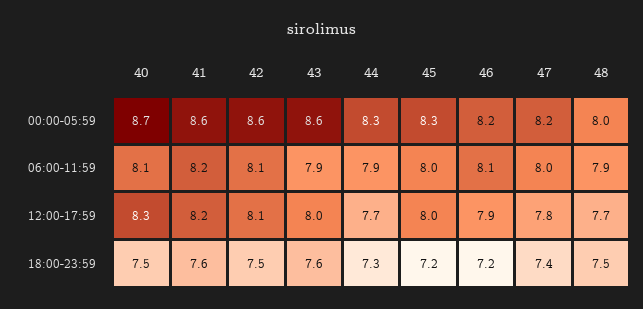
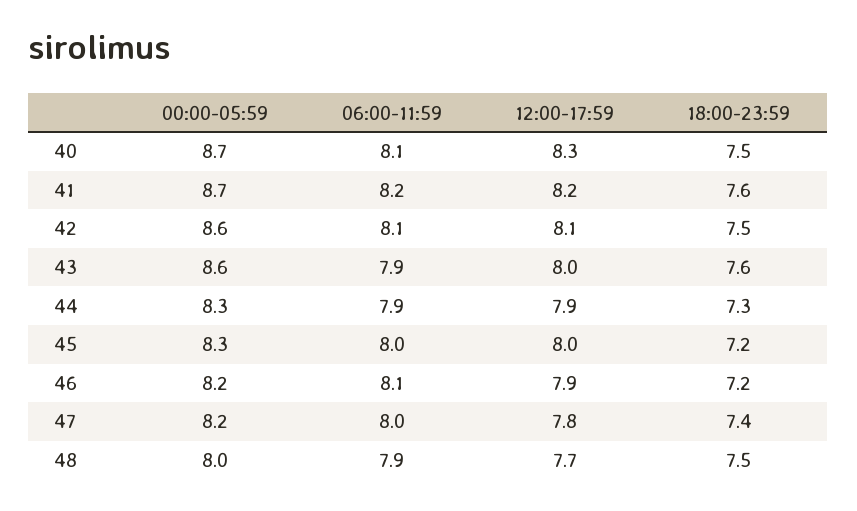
  {
    "40": {
      "00:00-05:59": 8.7,
      "06:00-11:59": 8.1,
      "12:00-17:59": 8.3,
      "18:00-23:59": 7.5
    },
    "41": {
-     "00:00-05:59": 8.6,
+     "00:00-05:59": 8.7,
      "06:00-11:59": 8.2,
      "12:00-17:59": 8.2,
      "18:00-23:59": 7.6
    },
    "42": {
      "00:00-05:59": 8.6,
      "06:00-11:59": 8.1,
      "12:00-17:59": 8.1,
      "18:00-23:59": 7.5
    },
    "43": {
      "00:00-05:59": 8.6,
      "06:00-11:59": 7.9,
      "12:00-17:59": 8,
      "18:00-23:59": 7.6
    },
    "44": {
      "00:00-05:59": 8.3,
      "06:00-11:59": 7.9,
-     "12:00-17:59": 7.7,
+     "12:00-17:59": 7.9,
      "18:00-23:59": 7.3
    },
    "45": {
      "00:00-05:59": 8.3,
      "06:00-11:59": 8,
      "12:00-17:59": 8,
      "18:00-23:59": 7.2
    },
    "46": {
      "00:00-05:59": 8.2,
      "06:00-11:59": 8.1,
      "12:00-17:59": 7.9,
      "18:00-23:59": 7.2
    },
    "47": {
      "00:00-05:59": 8.2,
      "06:00-11:59": 8,
      "12:00-17:59": 7.8,
      "18:00-23:59": 7.4
    },
    "48": {
      "00:00-05:59": 8,
      "06:00-11:59": 7.9,
      "12:00-17:59": 7.7,
      "18:00-23:59": 7.5
    }
  }

